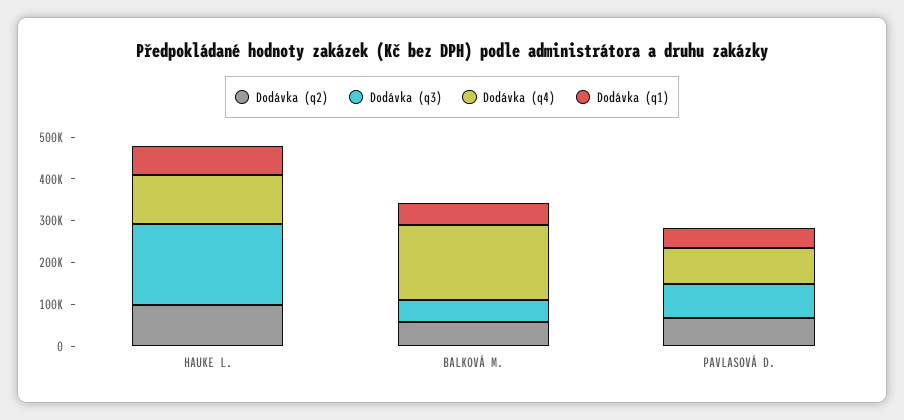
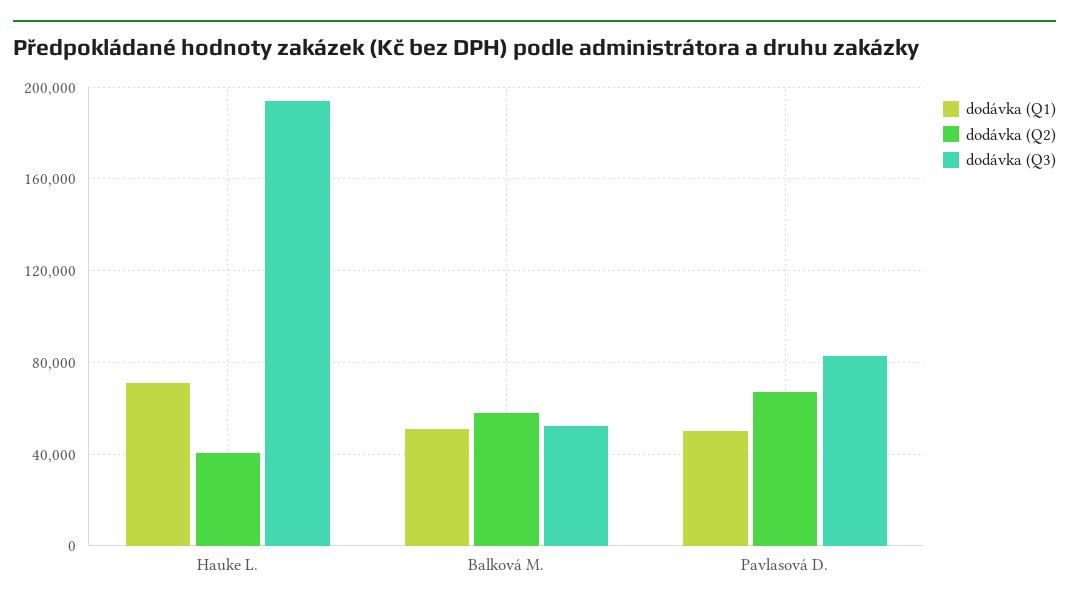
  {
    "Dodávka (q2)": {
-     "HAUKE L.": 100000,
+     "HAUKE L.": 40000,
      "BALKOVÁ M.": 60000,
      "PAVLASOVÁ D.": 65000
    },
    "Dodávka (q3)": {
      "HAUKE L.": 195000,
      "BALKOVÁ M.": 55000,
      "PAVLASOVÁ D.": 85000
    },
-   "Dodávka (q4)": {
-     "HAUKE L.": 120000,
-     "BALKOVÁ M.": 180000,
-     "PAVLASOVÁ D.": 80000
-   },
    "Dodávka (q1)": {
      "HAUKE L.": 70000,
      "BALKOVÁ M.": 50000,
      "PAVLASOVÁ D.": 50000
    }
  }

